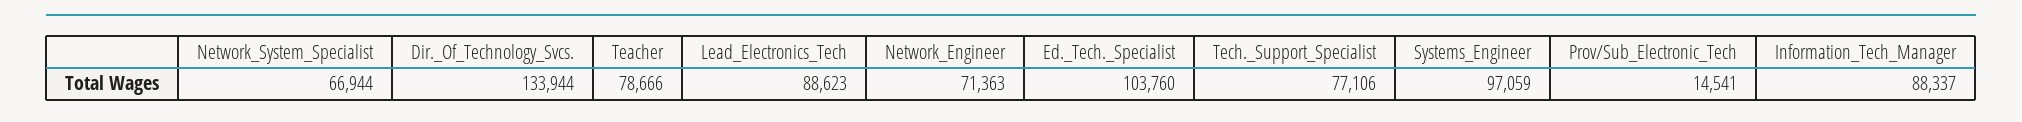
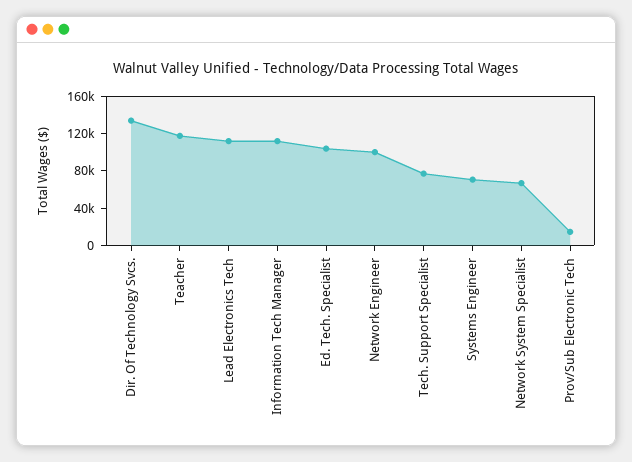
  {
    "Network_System_Specialist": 66944,
    "Dir._Of_Technology_Svcs.": 133944,
-   "Teacher": 78666,
+   "Teacher": 120000,
-   "Lead_Electronics_Tech": 88623,
+   "Lead_Electronics_Tech": 110000,
-   "Network_Engineer": 71363,
+   "Network_Engineer": 100000,
    "Ed._Tech._Specialist": 103760,
    "Tech._Support_Specialist": 77106,
-   "Systems_Engineer": 97059,
+   "Systems_Engineer": 70000,
    "Prov/Sub_Electronic_Tech": 14541,
-   "Information_Tech_Manager": 88337
+   "Information_Tech_Manager": 110000
  }

